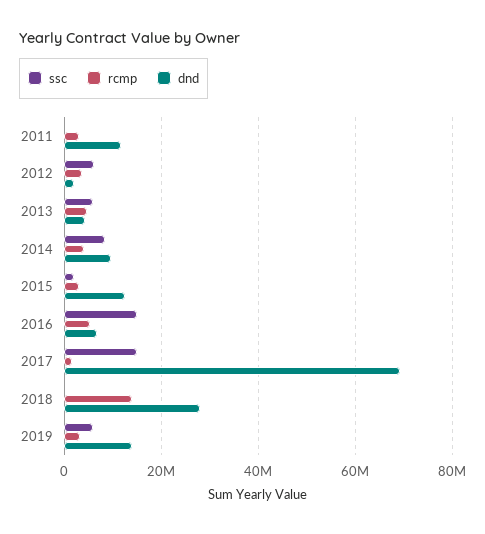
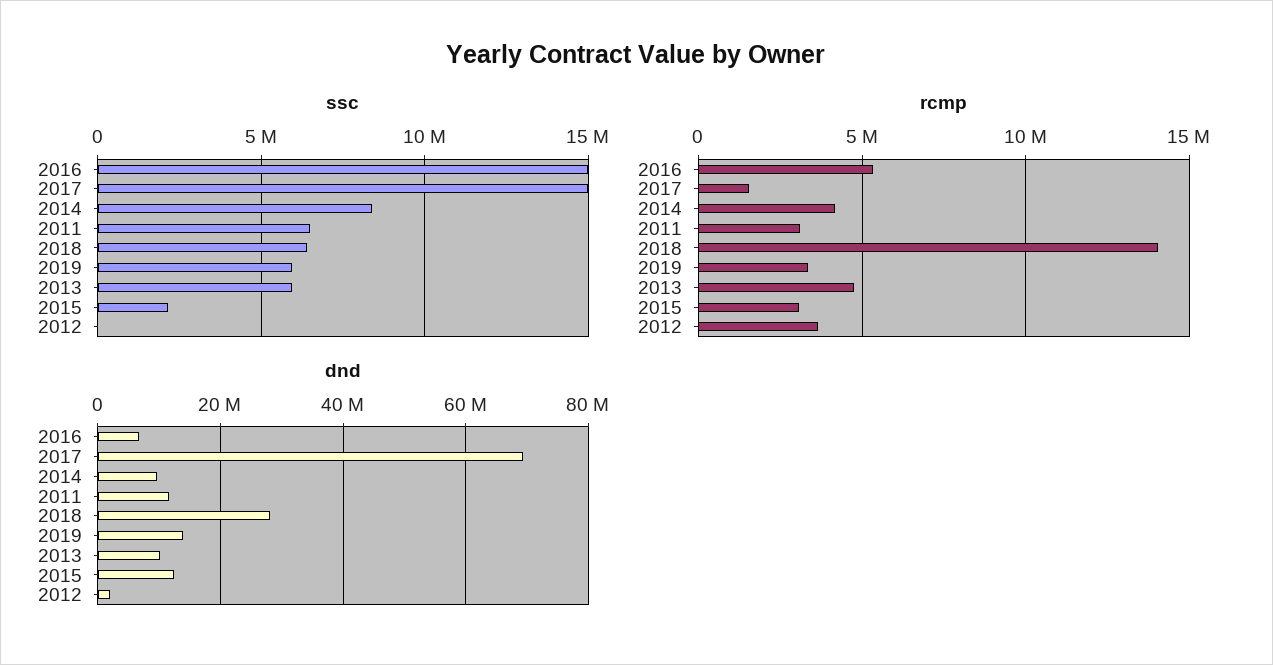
  {
    "ssc": {
-     "2011": 0,
+     "2011": 6500000,
-     "2012": 6000000,
+     "2012": 0,
      "2013": 6000000,
      "2014": 8500000,
      "2015": 2000000,
      "2016": 15000000,
      "2017": 15000000,
-     "2018": 0,
+     "2018": 6500000,
      "2019": 6000000
    },
    "rcmp": {
      "2011": 3000000,
      "2012": 3500000,
      "2013": 4500000,
      "2014": 4000000,
      "2015": 3000000,
      "2016": 5500000,
      "2017": 1500000,
      "2018": 14000000,
      "2019": 3500000
    },
    "dnd": {
      "2011": 12000000,
      "2012": 2000000,
-     "2013": 4000000,
+     "2013": 10000000,
      "2014": 10000000,
      "2015": 12000000,
      "2016": 6000000,
      "2017": 70000000,
      "2018": 28000000,
      "2019": 14000000
    }
  }

